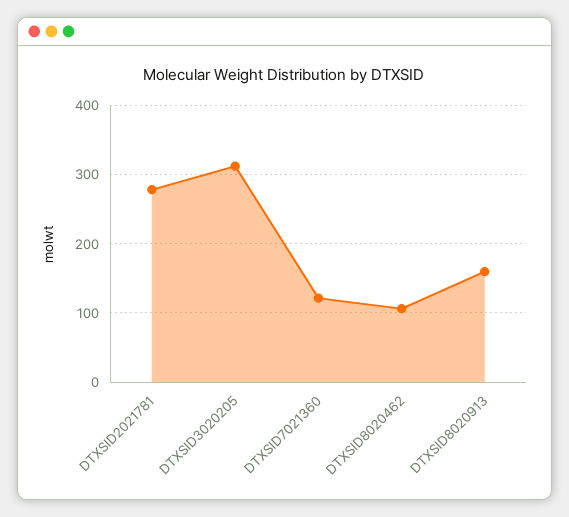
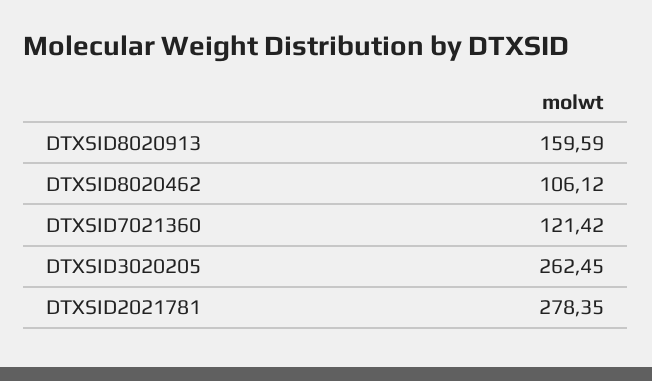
  {
    "DTXSID2021781": 278.35,
-   "DTXSID3020205": 310,
+   "DTXSID3020205": 262.45,
    "DTXSID7021360": 121.42,
    "DTXSID8020462": 106.12,
    "DTXSID8020913": 159.59
  }

